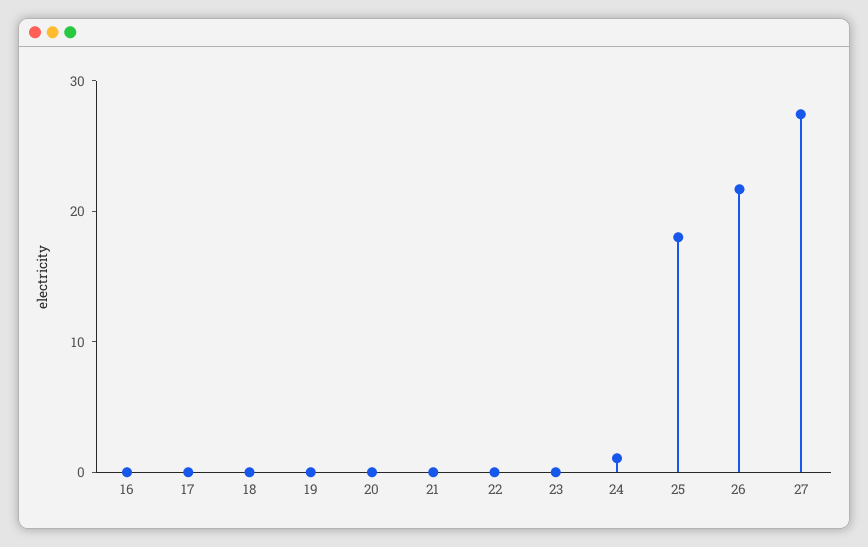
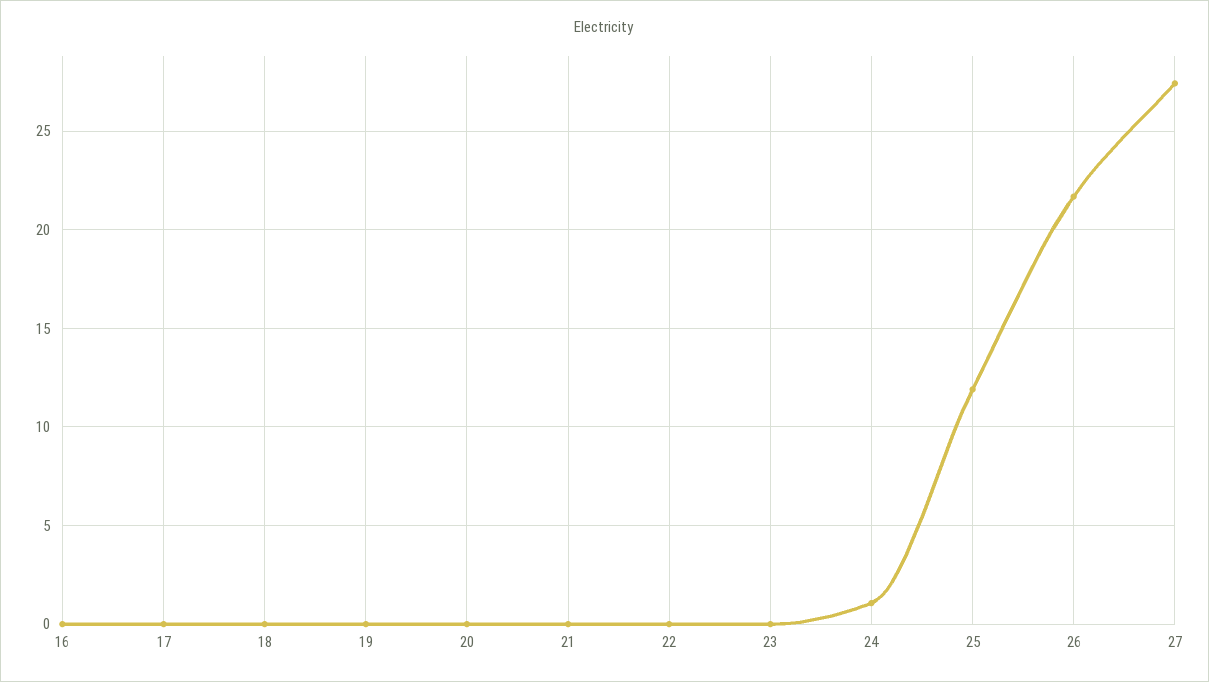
  {
    "16": 0,
    "17": 0,
    "18": 0,
    "19": 0,
    "20": 0,
    "21": 0,
    "22": 0,
    "23": 0,
    "24": 1,
-   "25": 18,
+   "25": 12,
    "26": 21.5,
    "27": 27.5
  }

